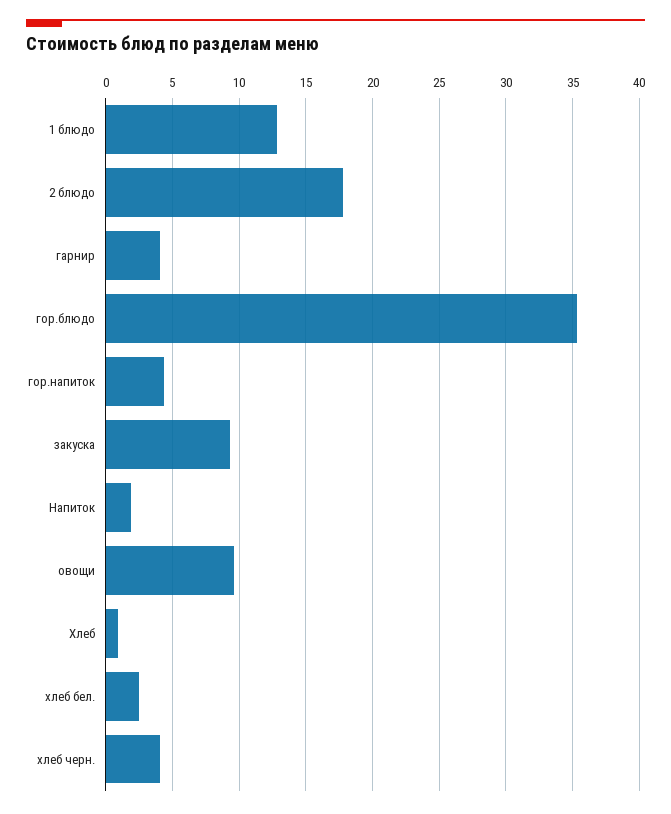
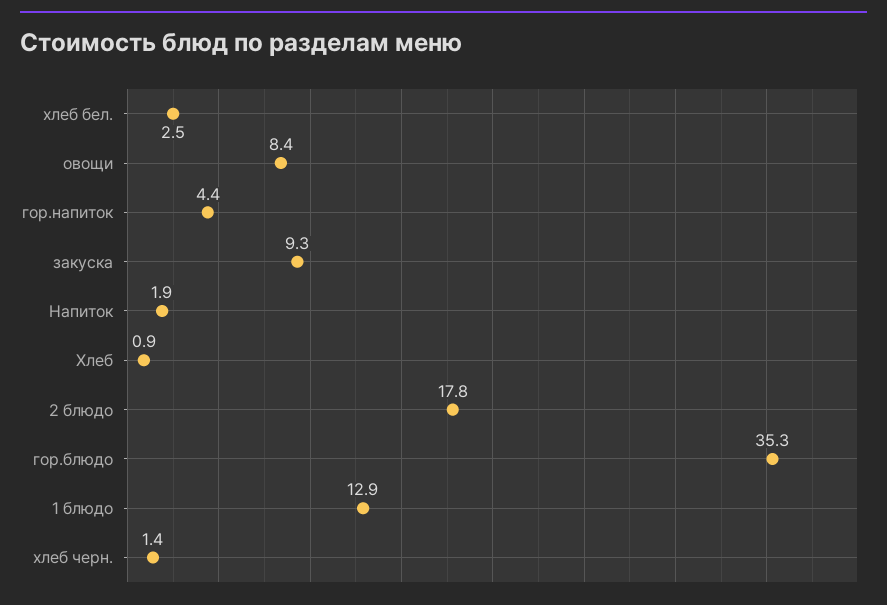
  {
    "1 блюдо": 12.9,
    "2 блюдо": 17.8,
-   "гарнир": 4,
    "гор.блюдо": 35.3,
    "гор.напиток": 4.4,
    "закуска": 9.3,
    "Напиток": 1.9,
-   "овощи": 9.5,
+   "овощи": 8.4,
    "Хлеб": 0.9,
    "хлеб бел.": 2.5,
-   "хлеб черн.": 4
+   "хлеб черн.": 1.4
  }

